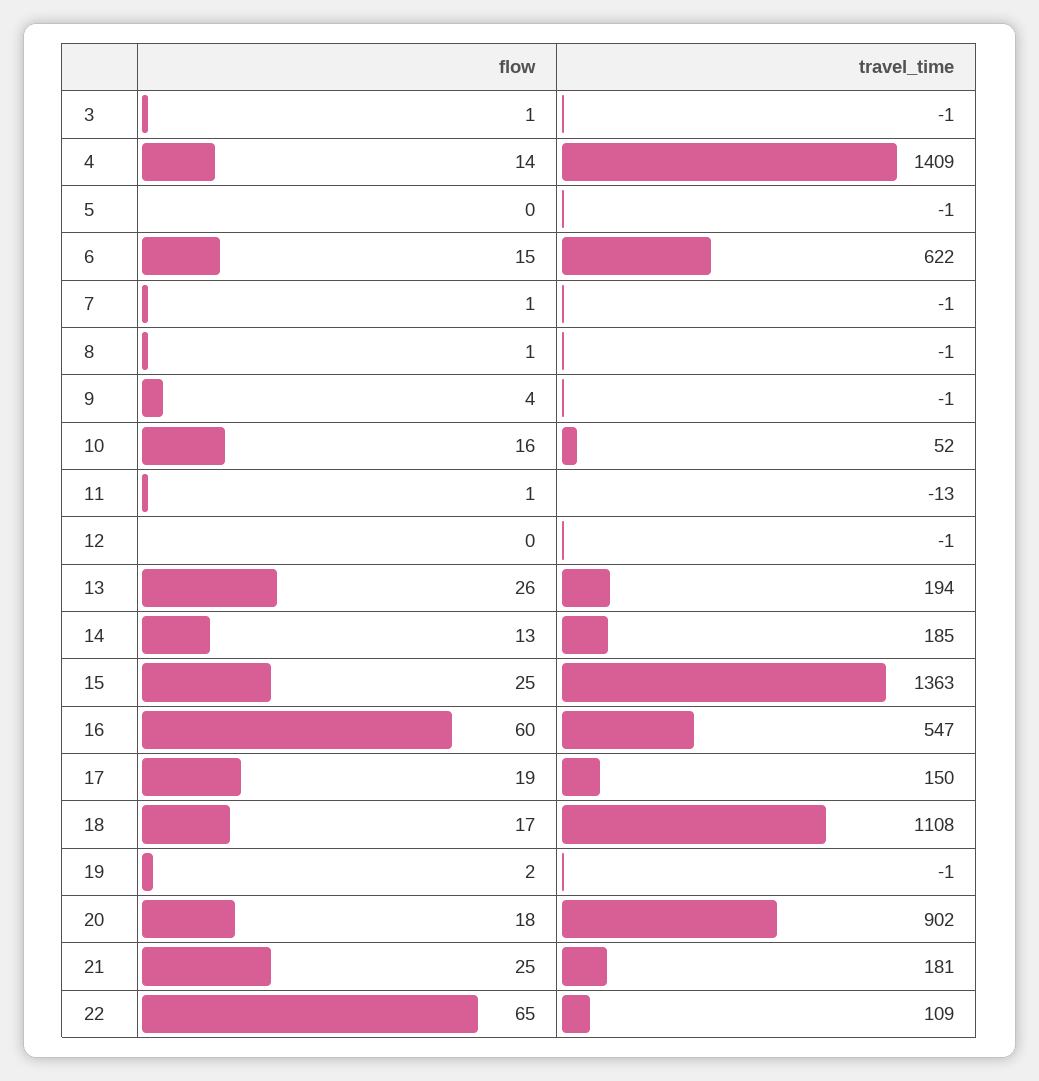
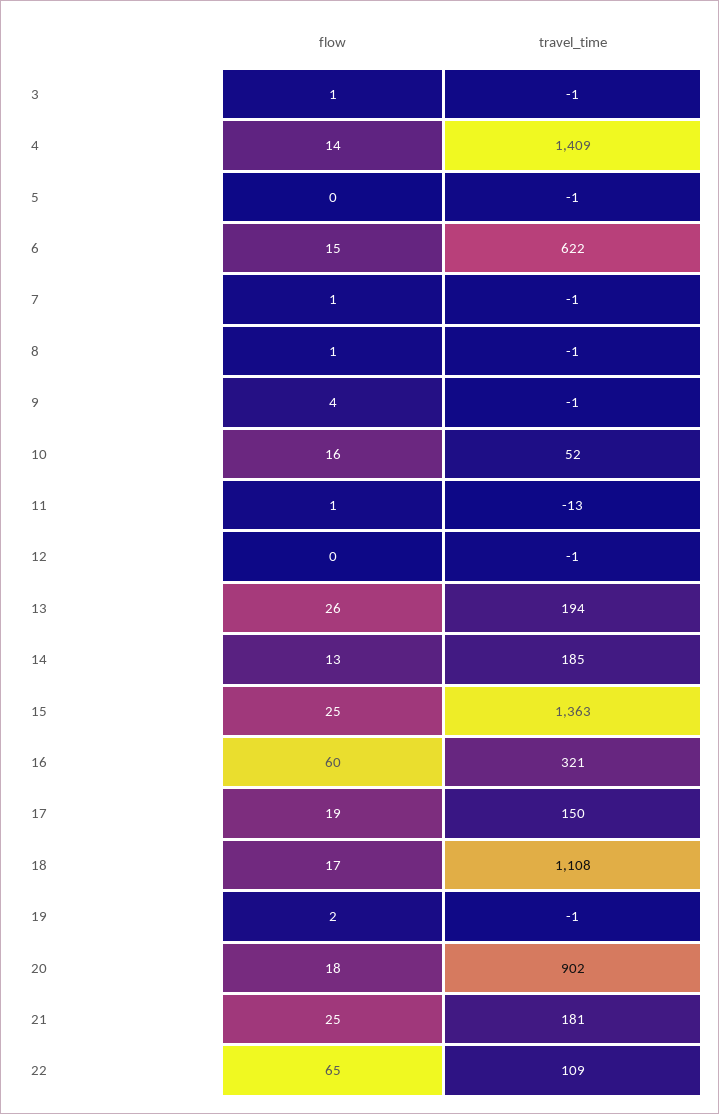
  {
    "flow": {
      "3": 1,
      "4": 14,
      "5": 0,
      "6": 15,
      "7": 1,
      "8": 1,
      "9": 4,
      "10": 16,
      "11": 1,
      "12": 0,
      "13": 26,
      "14": 13,
      "15": 25,
      "16": 60,
      "17": 19,
      "18": 17,
      "19": 2,
      "20": 18,
      "21": 25,
      "22": 65
    },
    "travel_time": {
      "3": -1,
      "4": 1409,
      "5": -1,
      "6": 622,
      "7": -1,
      "8": -1,
      "9": -1,
      "10": 52,
      "11": -13,
      "12": -1,
      "13": 194,
      "14": 185,
      "15": 1363,
-     "16": 547,
+     "16": 321,
      "17": 150,
      "18": 1108,
      "19": -1,
      "20": 902,
      "21": 181,
      "22": 109
    }
  }

